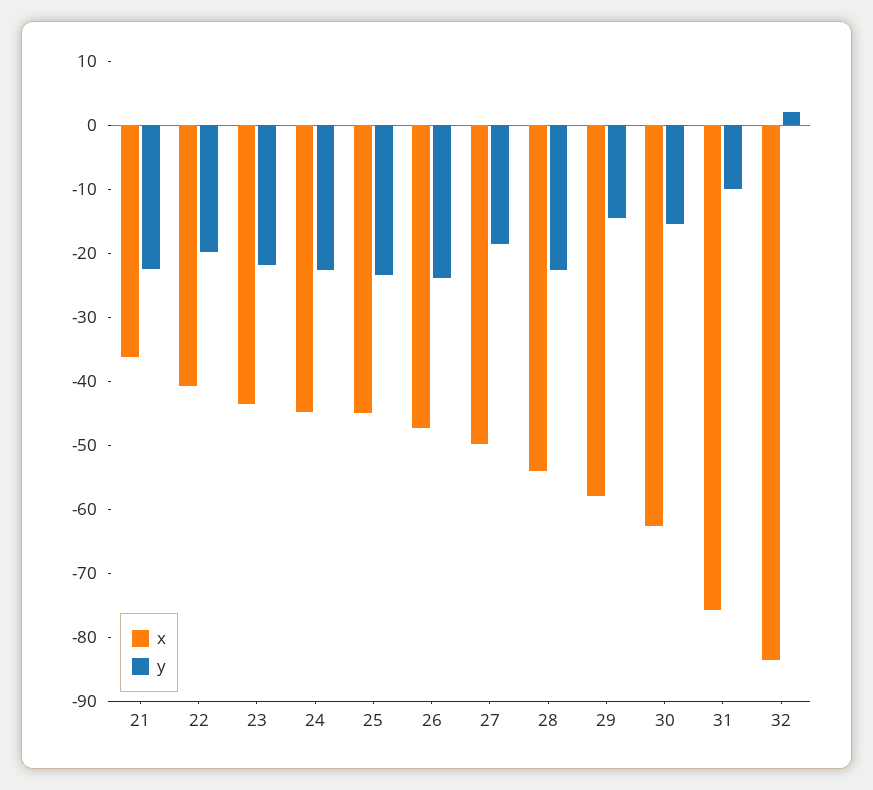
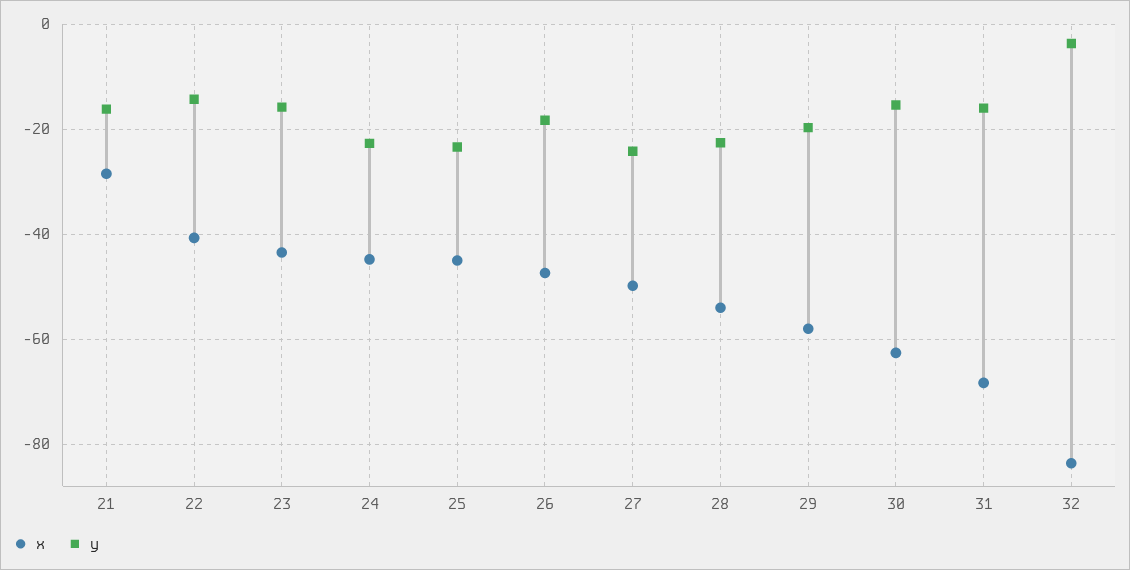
  {
    "x": {
-     "21": -36,
+     "21": -28,
      "22": -40,
      "23": -44,
      "24": -44,
      "25": -46,
      "26": -48,
      "27": -50,
      "28": -54,
      "29": -58,
      "30": -62,
-     "31": -76,
+     "31": -68,
      "32": -84
    },
    "y": {
-     "21": -22,
+     "21": -16,
-     "22": -20,
+     "22": -14,
-     "23": -22,
+     "23": -16,
      "24": -22,
      "25": -24,
-     "26": -24,
+     "26": -18,
-     "27": -18,
+     "27": -24,
      "28": -22,
-     "29": -14,
+     "29": -20,
      "30": -16,
-     "31": -10,
+     "31": -16,
-     "32": 2
+     "32": -4
    }
  }

